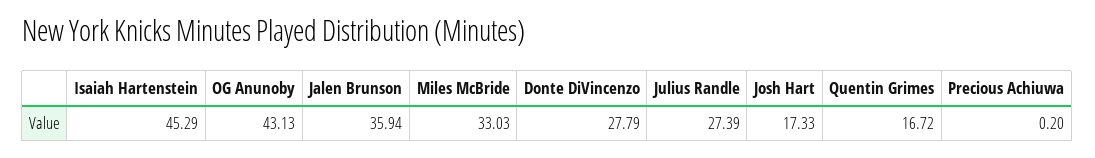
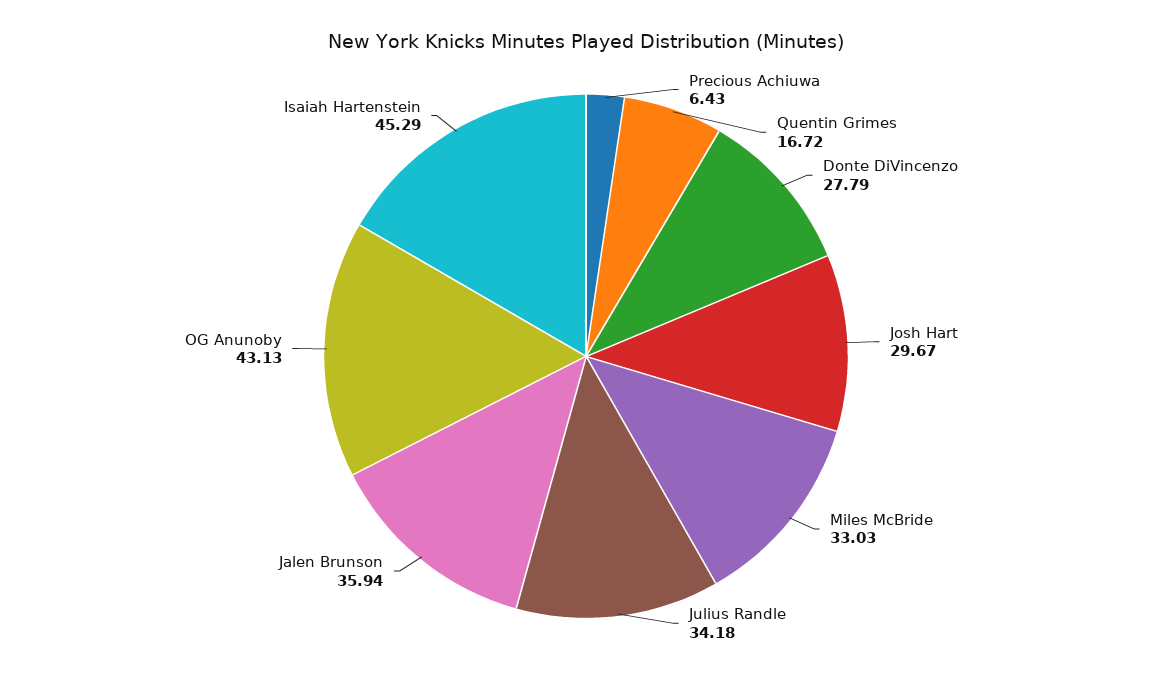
  {
    "Isaiah Hartenstein": 45.29,
    "OG Anunoby": 43.13,
    "Jalen Brunson": 35.94,
    "Miles McBride": 33.03,
    "Donte DiVincenzo": 27.79,
-   "Julius Randle": 27.39,
+   "Julius Randle": 34.18,
-   "Josh Hart": 17.33,
+   "Josh Hart": 29.67,
    "Quentin Grimes": 16.72,
-   "Precious Achiuwa": 0.2
+   "Precious Achiuwa": 6.43
  }

